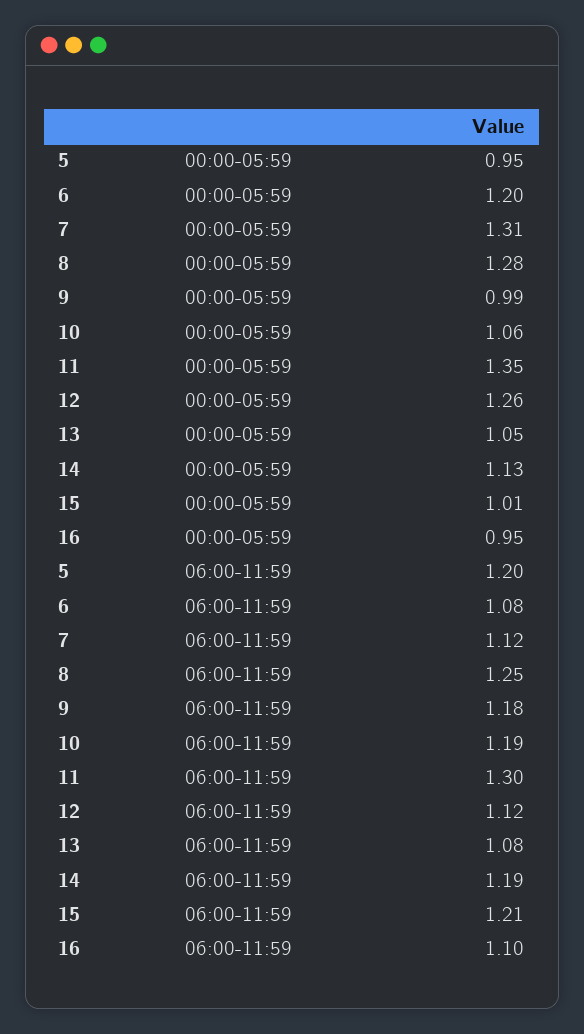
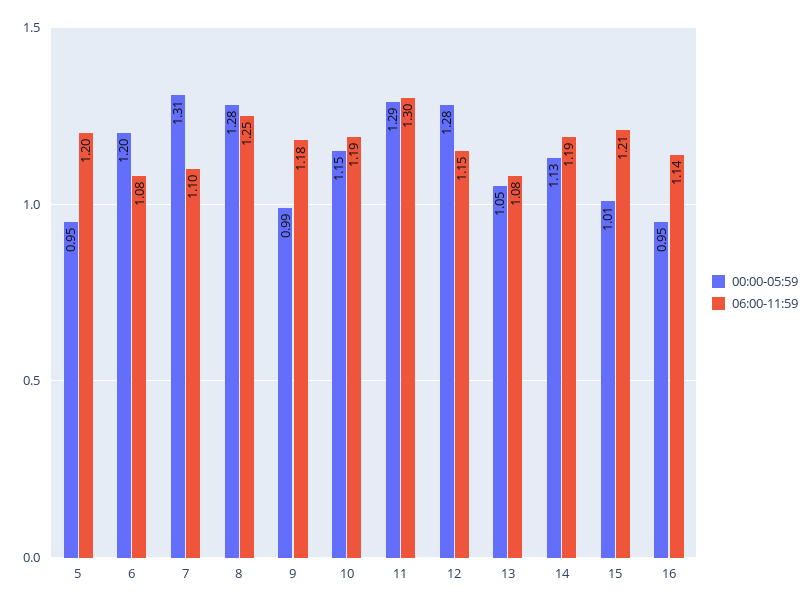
  {
    "00:00-05:59": {
      "5": 0.95,
      "6": 1.2,
      "7": 1.31,
      "8": 1.28,
      "9": 0.99,
-     "10": 1.06,
+     "10": 1.15,
-     "11": 1.35,
+     "11": 1.29,
-     "12": 1.26,
+     "12": 1.28,
      "13": 1.05,
      "14": 1.13,
      "15": 1.01,
      "16": 0.95
    },
    "06:00-11:59": {
      "5": 1.2,
      "6": 1.08,
-     "7": 1.12,
+     "7": 1.1,
      "8": 1.25,
      "9": 1.18,
      "10": 1.19,
      "11": 1.3,
-     "12": 1.12,
+     "12": 1.15,
      "13": 1.08,
      "14": 1.19,
      "15": 1.21,
-     "16": 1.1
+     "16": 1.14
    }
  }

